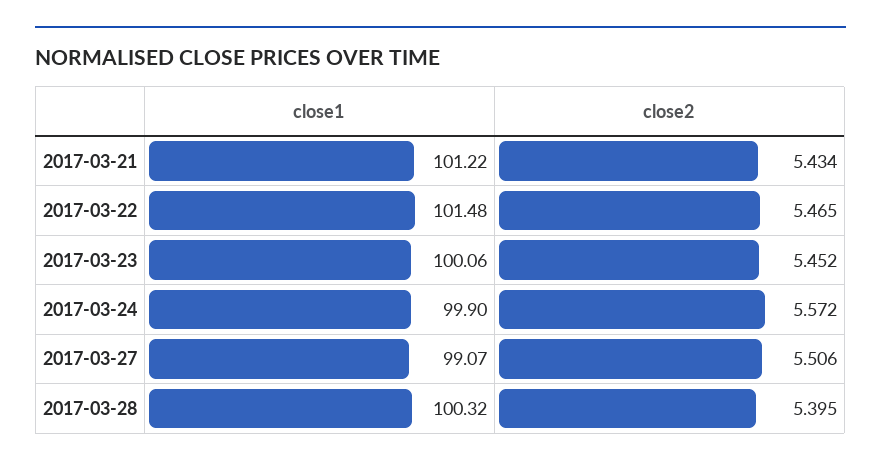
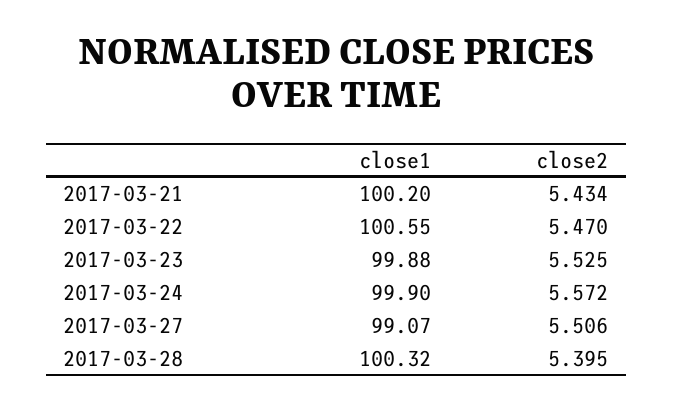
  {
    "close1": {
-     "2017-03-21": 101.22,
+     "2017-03-21": 100.2,
-     "2017-03-22": 101.48,
+     "2017-03-22": 100.55,
-     "2017-03-23": 100.06,
+     "2017-03-23": 99.88,
      "2017-03-24": 99.9,
      "2017-03-27": 99.07,
      "2017-03-28": 100.32
    },
    "close2": {
      "2017-03-21": 5.434,
-     "2017-03-22": 5.465,
+     "2017-03-22": 5.47,
-     "2017-03-23": 5.452,
+     "2017-03-23": 5.525,
      "2017-03-24": 5.572,
      "2017-03-27": 5.506,
      "2017-03-28": 5.395
    }
  }

